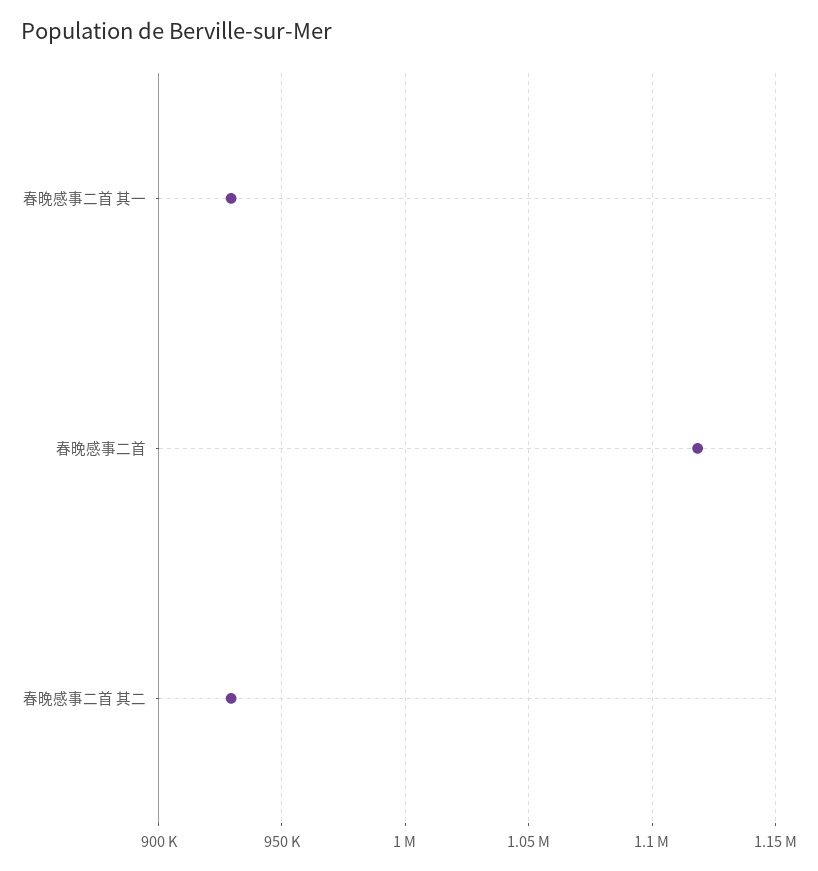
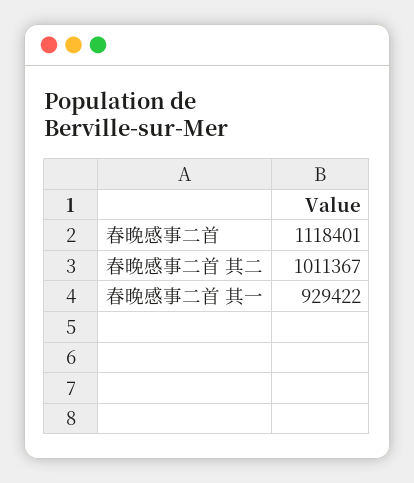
  {
    "春晚感事二首 其一": 929422,
    "春晚感事二首": 1118401,
-   "春晚感事二首 其二": 930000
+   "春晚感事二首 其二": 1011367
  }

